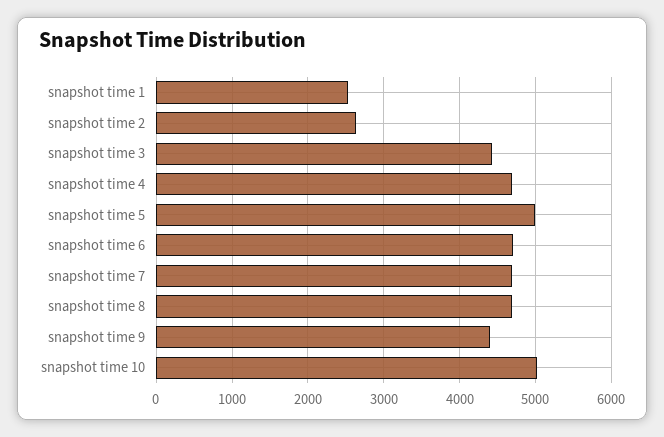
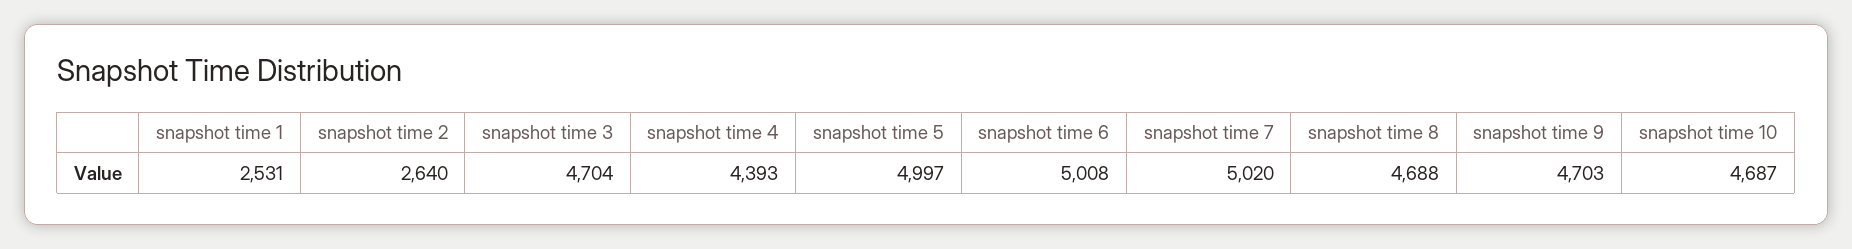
  {
    "snapshot time 1": 2531,
    "snapshot time 2": 2640,
-   "snapshot time 3": 4400,
+   "snapshot time 3": 4704,
-   "snapshot time 4": 4700,
+   "snapshot time 4": 4393,
    "snapshot time 5": 4997,
-   "snapshot time 6": 4700,
+   "snapshot time 6": 5008,
-   "snapshot time 7": 4700,
+   "snapshot time 7": 5020,
    "snapshot time 8": 4688,
-   "snapshot time 9": 4400,
+   "snapshot time 9": 4703,
-   "snapshot time 10": 5000
+   "snapshot time 10": 4687
  }

